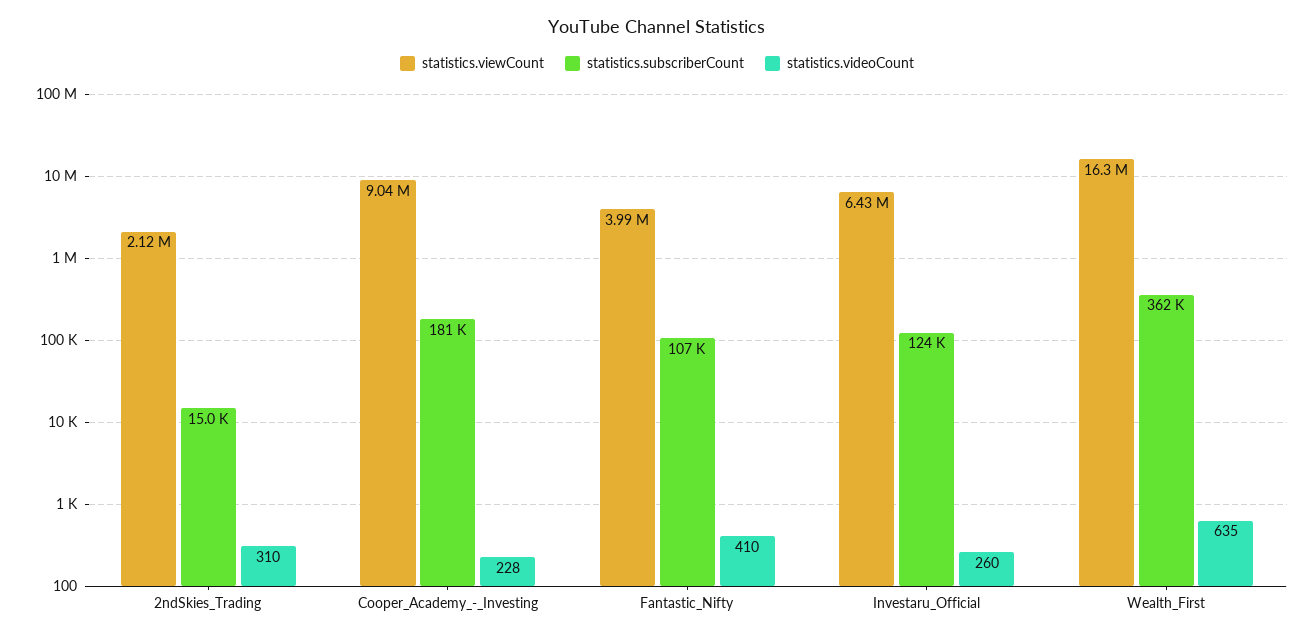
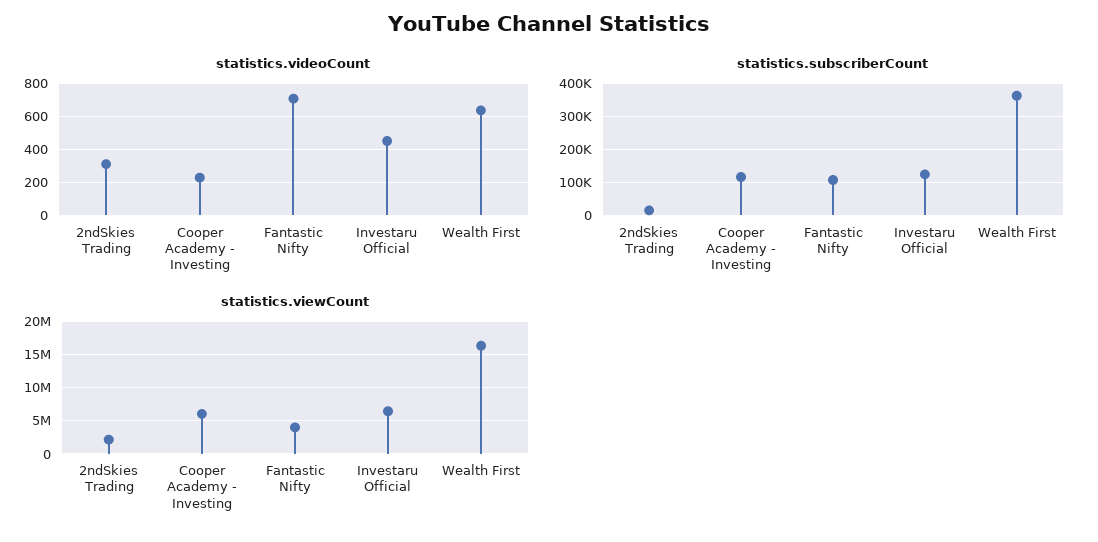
  {
    "statistics.viewCount": {
      "2ndSkies_Trading": 2120000,
-     "Cooper_Academy_-_Investing": 9040000,
+     "Cooper_Academy_-_Investing": 6000000,
      "Fantastic_Nifty": 3990000,
      "Investaru_Official": 6430000,
      "Wealth_First": 16300000
    },
    "statistics.subscriberCount": {
      "2ndSkies_Trading": 15000,
-     "Cooper_Academy_-_Investing": 181000,
+     "Cooper_Academy_-_Investing": 120000,
      "Fantastic_Nifty": 107000,
      "Investaru_Official": 124000,
      "Wealth_First": 362000
    },
    "statistics.videoCount": {
      "2ndSkies_Trading": 310,
      "Cooper_Academy_-_Investing": 228,
-     "Fantastic_Nifty": 410,
+     "Fantastic_Nifty": 700,
-     "Investaru_Official": 260,
+     "Investaru_Official": 450,
      "Wealth_First": 635
    }
  }

